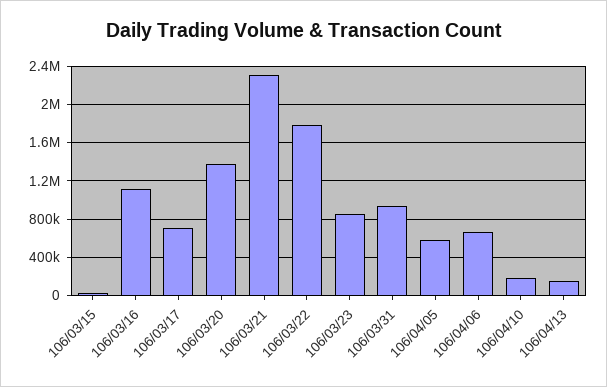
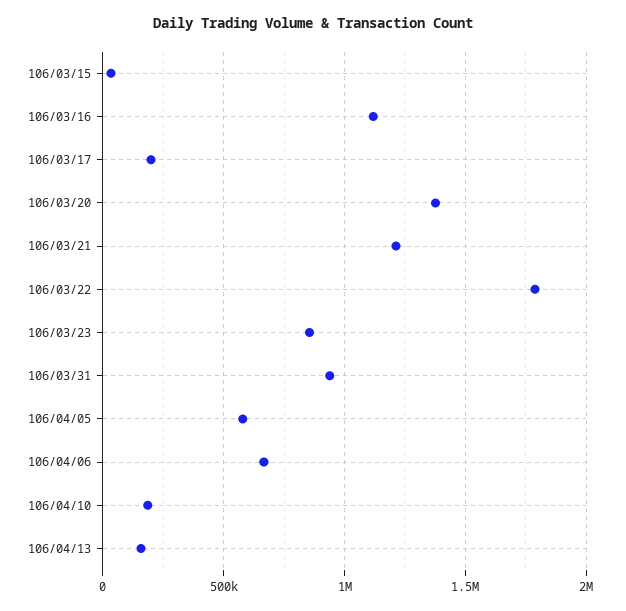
  {
    "106/03/15": 50000,
    "106/03/16": 1100000,
-   "106/03/17": 700000,
+   "106/03/17": 200000,
    "106/03/20": 1400000,
-   "106/03/21": 2300000,
+   "106/03/21": 1200000,
    "106/03/22": 1800000,
    "106/03/23": 850000,
    "106/03/31": 950000,
    "106/04/05": 600000,
    "106/04/06": 650000,
    "106/04/10": 200000,
    "106/04/13": 150000
  }

